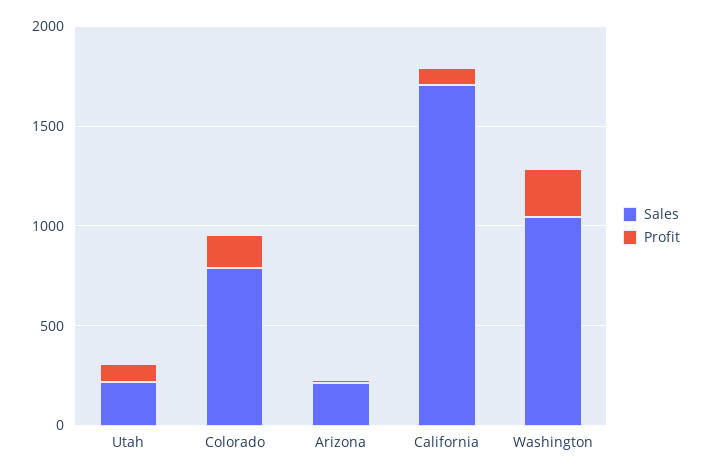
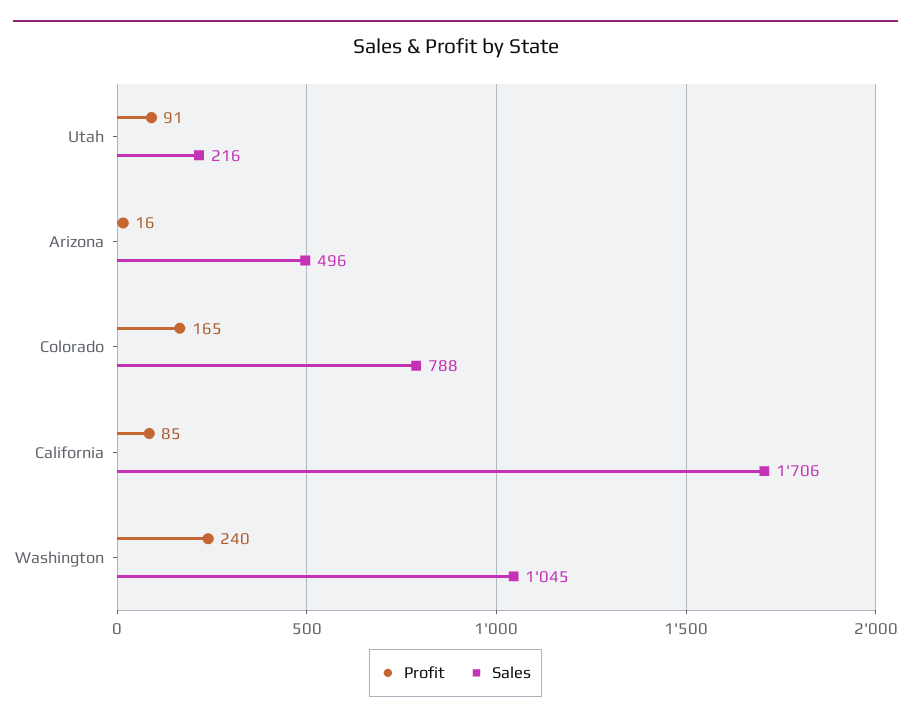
  {
    "Sales": {
      "Utah": 216,
      "Colorado": 788,
-     "Arizona": 200,
+     "Arizona": 496,
      "California": 1706,
      "Washington": 1045
    },
    "Profit": {
      "Utah": 91,
      "Colorado": 165,
      "Arizona": 16,
      "California": 85,
      "Washington": 240
    }
  }

